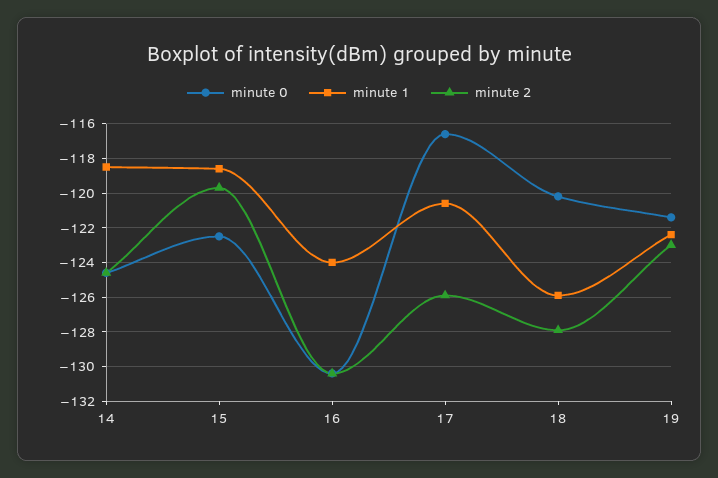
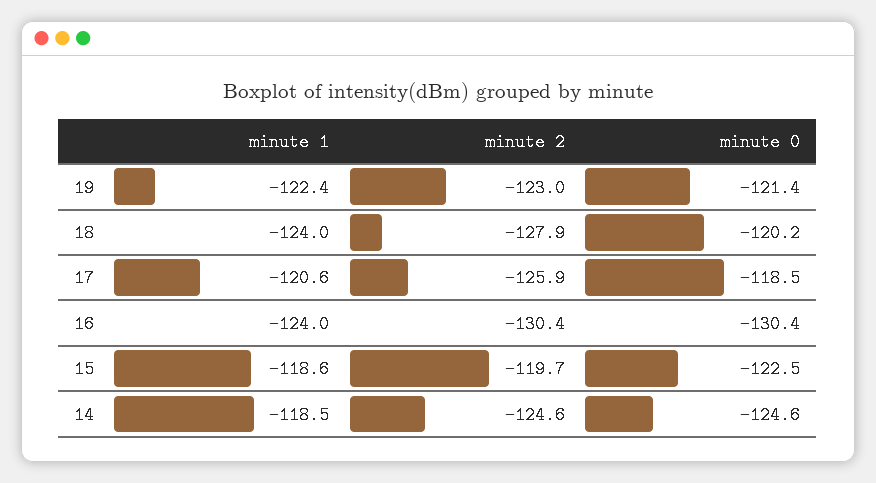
  {
    "minute 0": {
      "14": -124.6,
      "15": -122.5,
      "16": -130.4,
-     "17": -116.5,
+     "17": -118.5,
      "18": -120.2,
      "19": -121.4
    },
    "minute 1": {
      "14": -118.5,
      "15": -118.6,
      "16": -124,
      "17": -120.6,
-     "18": -126,
+     "18": -124,
      "19": -122.4
    },
    "minute 2": {
      "14": -124.6,
      "15": -119.7,
      "16": -130.4,
      "17": -125.9,
      "18": -127.9,
      "19": -123
    }
  }

